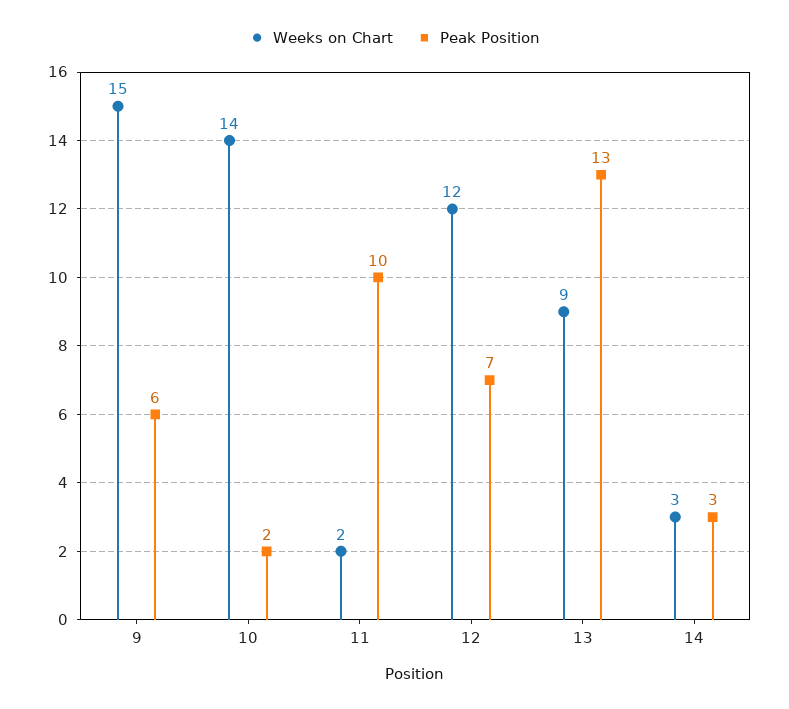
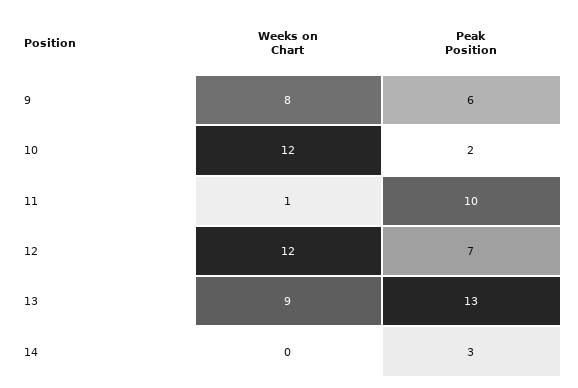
  {
    "Weeks on Chart": {
-     "9": 15,
+     "9": 8,
-     "10": 14,
+     "10": 12,
-     "11": 2,
+     "11": 1,
      "12": 12,
      "13": 9,
-     "14": 3
+     "14": 0
    },
    "Peak Position": {
      "9": 6,
      "10": 2,
      "11": 10,
      "12": 7,
      "13": 13,
      "14": 3
    }
  }

